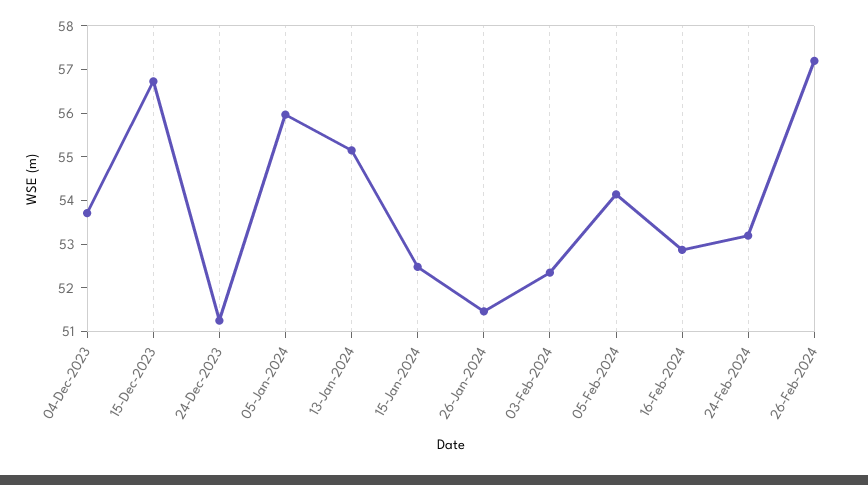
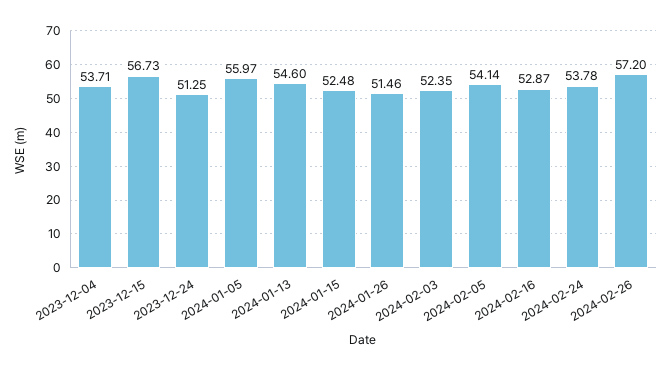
  {
    "04-Dec-2023": 53.71,
    "15-Dec-2023": 56.73,
    "24-Dec-2023": 51.25,
    "05-Jan-2024": 55.97,
-   "13-Jan-2024": 55.2,
+   "13-Jan-2024": 54.6,
    "15-Jan-2024": 52.48,
    "26-Jan-2024": 51.46,
    "03-Feb-2024": 52.35,
    "05-Feb-2024": 54.14,
    "16-Feb-2024": 52.87,
-   "24-Feb-2024": 53.2,
+   "24-Feb-2024": 53.78,
    "26-Feb-2024": 57.2
  }

